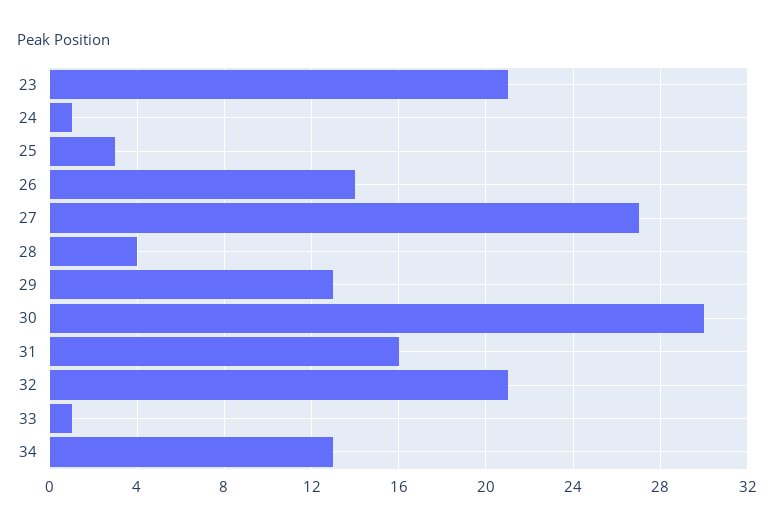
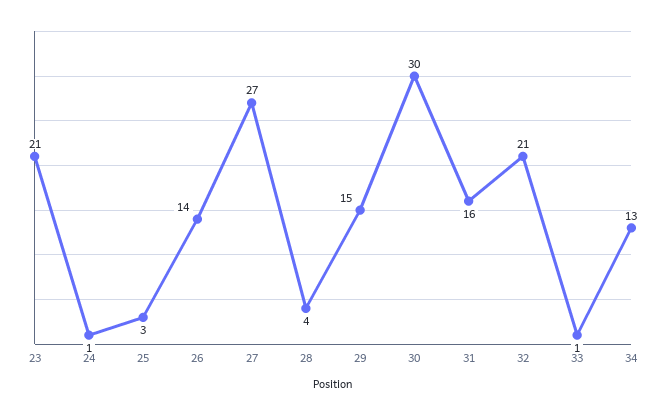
  {
    "23": 21,
    "24": 1,
    "25": 3,
    "26": 14,
    "27": 27,
    "28": 4,
-   "29": 13,
+   "29": 15,
    "30": 30,
    "31": 16,
    "32": 21,
    "33": 1,
    "34": 13
  }

